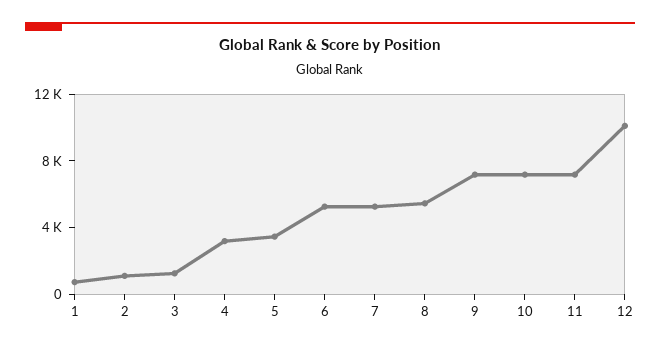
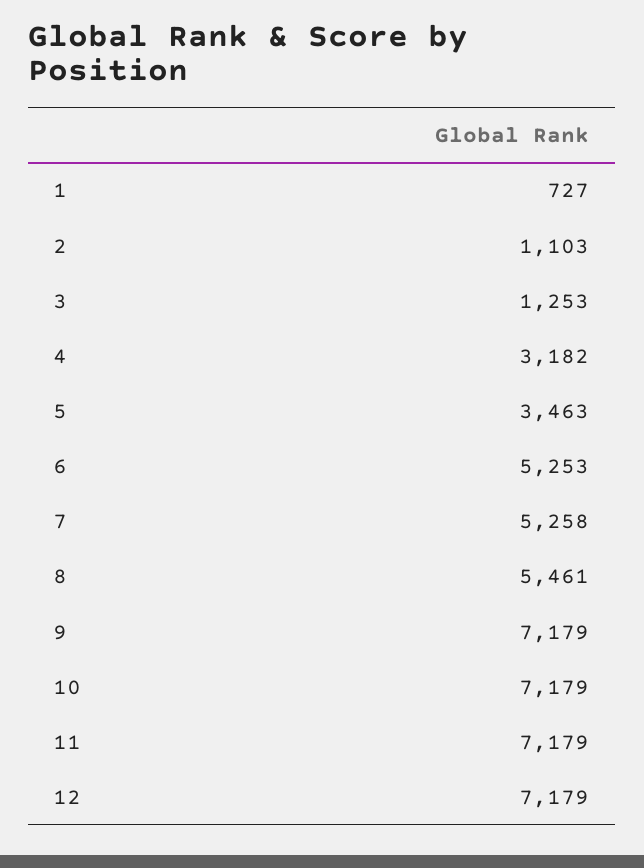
  {
    "1": 727,
    "2": 1103,
    "3": 1253,
    "4": 3182,
    "5": 3463,
    "6": 5253,
    "7": 5258,
    "8": 5461,
    "9": 7179,
    "10": 7179,
    "11": 7179,
-   "12": 10000
+   "12": 7179
  }

